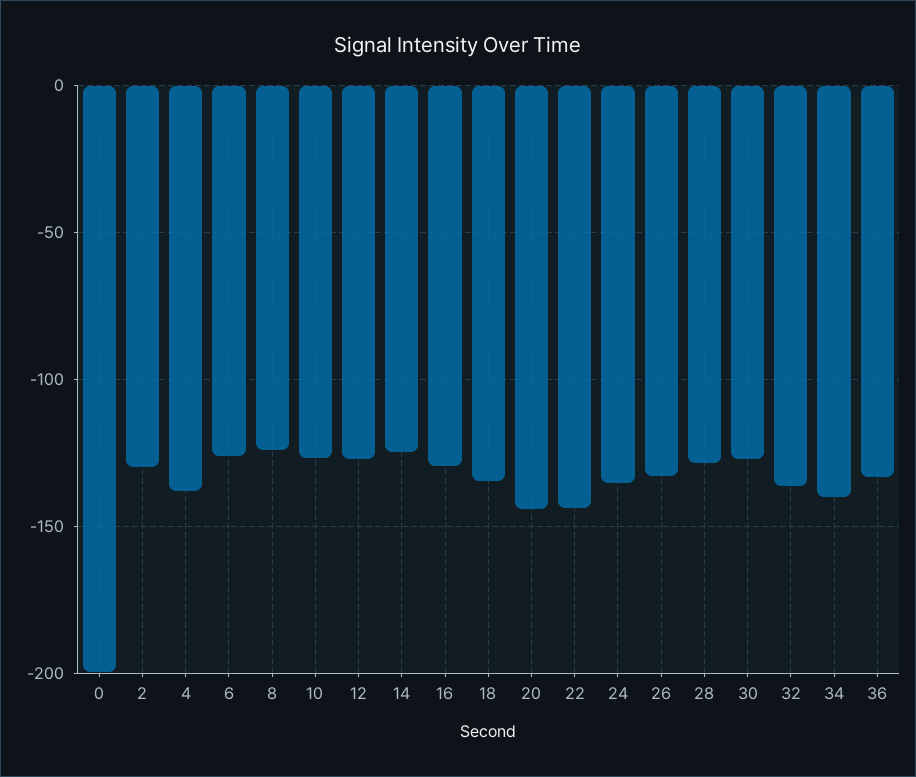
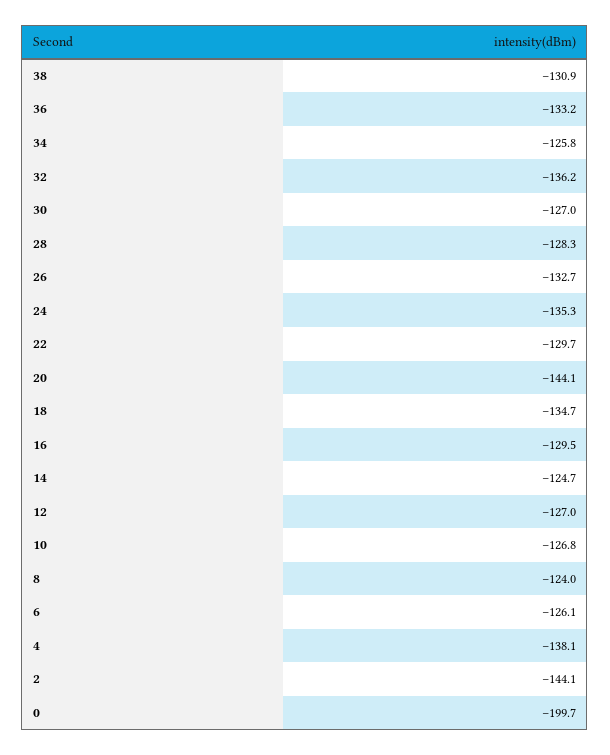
  {
    "0": -199.7,
-   "2": -130,
+   "2": -144.1,
    "4": -138.1,
    "6": -126.1,
    "8": -124,
    "10": -126.8,
    "12": -127,
    "14": -124.7,
    "16": -129.5,
    "18": -134.7,
    "20": -144.1,
-   "22": -145,
+   "22": -129.7,
    "24": -135.3,
    "26": -132.7,
    "28": -128.3,
    "30": -127,
    "32": -136.2,
-   "34": -140,
+   "34": -125.8,
-   "36": -133.2
+   "36": -133.2,
+   "38": -130.9
  }

